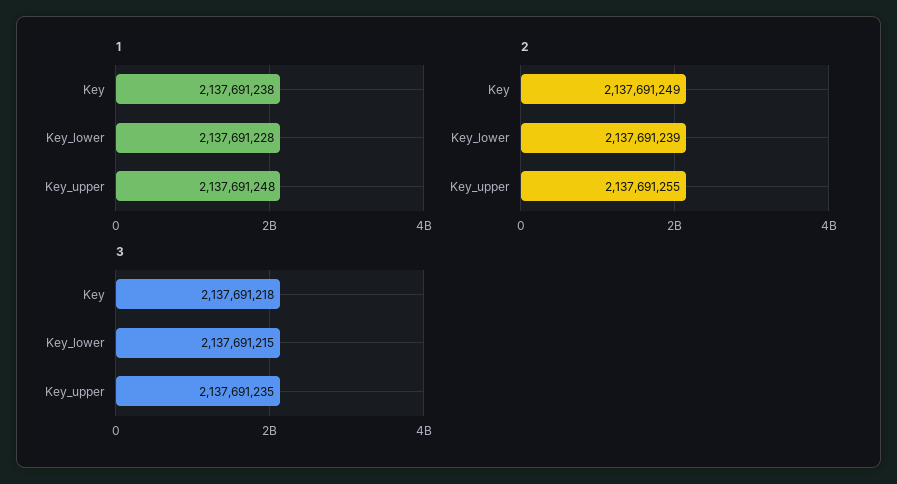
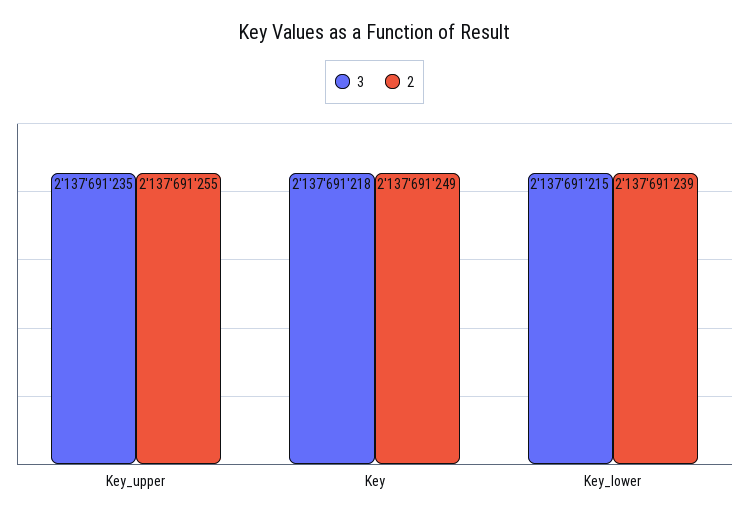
  {
-   "1": {
-     "Key": 2137691238,
-     "Key_lower": 2137691228,
-     "Key_upper": 2137691248
-   },
    "2": {
      "Key": 2137691249,
      "Key_lower": 2137691239,
      "Key_upper": 2137691255
    },
    "3": {
      "Key": 2137691218,
      "Key_lower": 2137691215,
      "Key_upper": 2137691235
    }
  }

